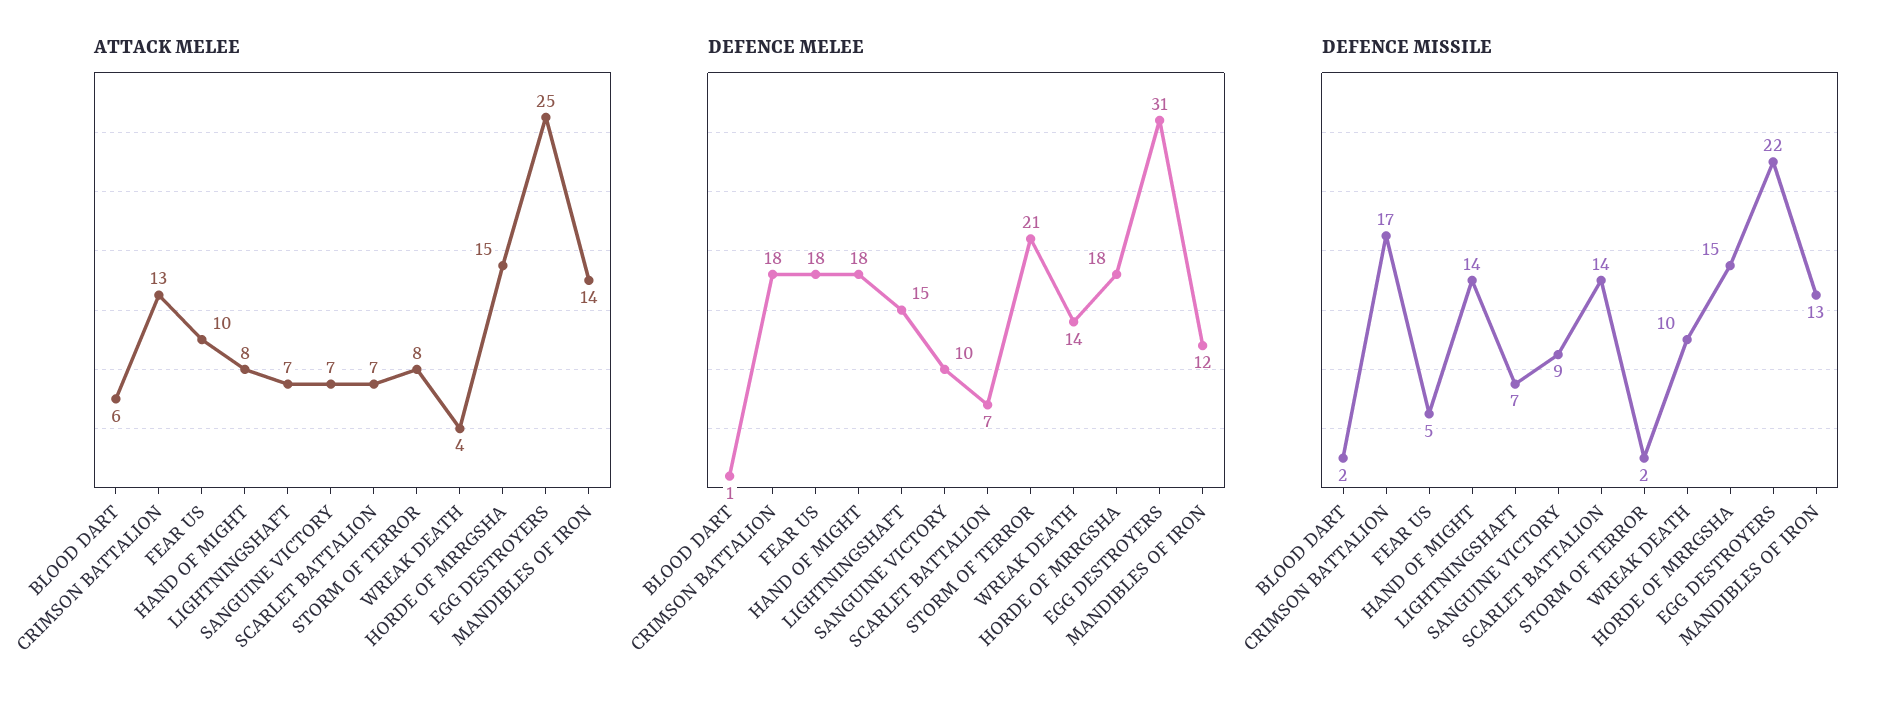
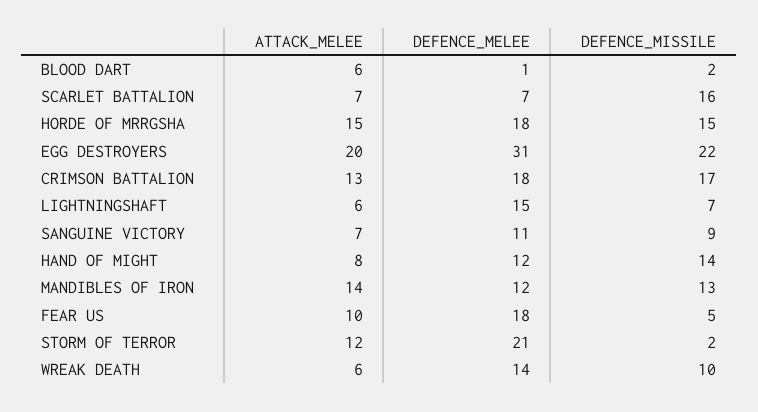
  {
    "ATTACK MELEE": {
      "BLOOD DART": 6,
      "CRIMSON BATTALION": 13,
      "FEAR US": 10,
      "HAND OF MIGHT": 8,
-     "LIGHTNINGSHAFT": 7,
+     "LIGHTNINGSHAFT": 6,
      "SANGUINE VICTORY": 7,
      "SCARLET BATTALION": 7,
-     "STORM OF TERROR": 8,
+     "STORM OF TERROR": 12,
-     "WREAK DEATH": 4,
+     "WREAK DEATH": 6,
      "HORDE OF MRRGSHA": 15,
-     "EGG DESTROYERS": 25,
+     "EGG DESTROYERS": 20,
      "MANDIBLES OF IRON": 14
    },
    "DEFENCE MELEE": {
      "BLOOD DART": 1,
      "CRIMSON BATTALION": 18,
      "FEAR US": 18,
-     "HAND OF MIGHT": 18,
+     "HAND OF MIGHT": 12,
      "LIGHTNINGSHAFT": 15,
-     "SANGUINE VICTORY": 10,
+     "SANGUINE VICTORY": 11,
      "SCARLET BATTALION": 7,
      "STORM OF TERROR": 21,
      "WREAK DEATH": 14,
      "HORDE OF MRRGSHA": 18,
      "EGG DESTROYERS": 31,
      "MANDIBLES OF IRON": 12
    },
    "DEFENCE MISSILE": {
      "BLOOD DART": 2,
      "CRIMSON BATTALION": 17,
      "FEAR US": 5,
      "HAND OF MIGHT": 14,
      "LIGHTNINGSHAFT": 7,
      "SANGUINE VICTORY": 9,
-     "SCARLET BATTALION": 14,
+     "SCARLET BATTALION": 16,
      "STORM OF TERROR": 2,
      "WREAK DEATH": 10,
      "HORDE OF MRRGSHA": 15,
      "EGG DESTROYERS": 22,
      "MANDIBLES OF IRON": 13
    }
  }

